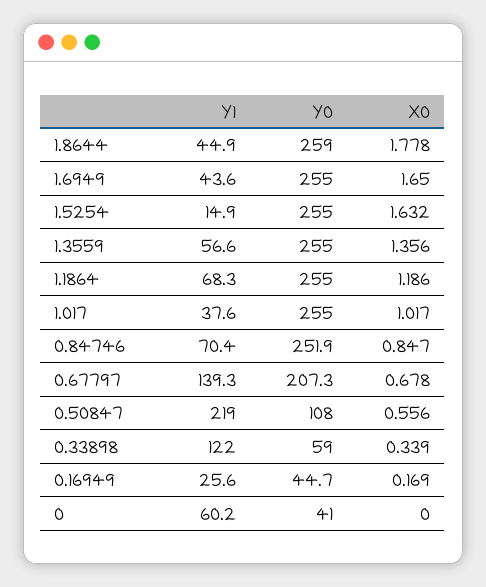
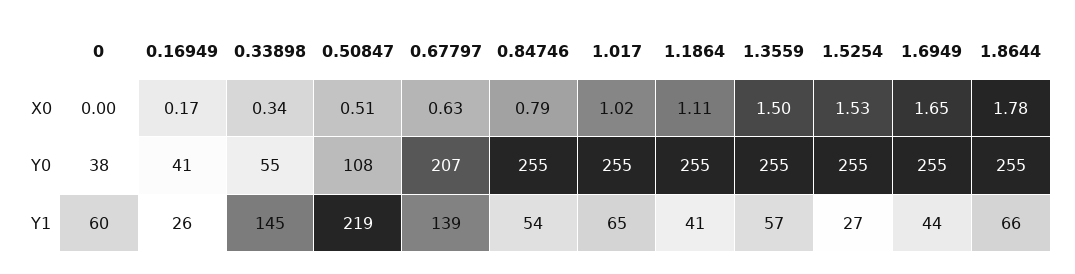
  {
    "Y1": {
-     "1.8644": 44.9,
+     "1.8644": 66,
      "1.6949": 43.6,
-     "1.5254": 14.9,
+     "1.5254": 27,
      "1.3559": 56.6,
-     "1.1864": 68.3,
+     "1.1864": 41,
-     "1.017": 37.6,
+     "1.017": 65,
-     "0.84746": 70.4,
+     "0.84746": 54,
      "0.67797": 139.3,
      "0.50847": 219,
-     "0.33898": 122,
+     "0.33898": 145,
      "0.16949": 25.6,
      "0": 60.2
    },
    "Y0": {
-     "1.8644": 259,
+     "1.8644": 255,
      "1.6949": 255,
      "1.5254": 255,
      "1.3559": 255,
      "1.1864": 255,
      "1.017": 255,
-     "0.84746": 251.9,
+     "0.84746": 255,
      "0.67797": 207.3,
      "0.50847": 108,
-     "0.33898": 59,
+     "0.33898": 55,
-     "0.16949": 44.7,
+     "0.16949": 41,
-     "0": 41
+     "0": 38
    },
    "X0": {
      "1.8644": 1.778,
      "1.6949": 1.65,
-     "1.5254": 1.632,
+     "1.5254": 1.53,
-     "1.3559": 1.356,
+     "1.3559": 1.5,
-     "1.1864": 1.186,
+     "1.1864": 1.11,
      "1.017": 1.017,
-     "0.84746": 0.847,
+     "0.84746": 0.79,
-     "0.67797": 0.678,
+     "0.67797": 0.63,
-     "0.50847": 0.556,
+     "0.50847": 0.51,
      "0.33898": 0.339,
      "0.16949": 0.169,
      "0": 0
    }
  }

